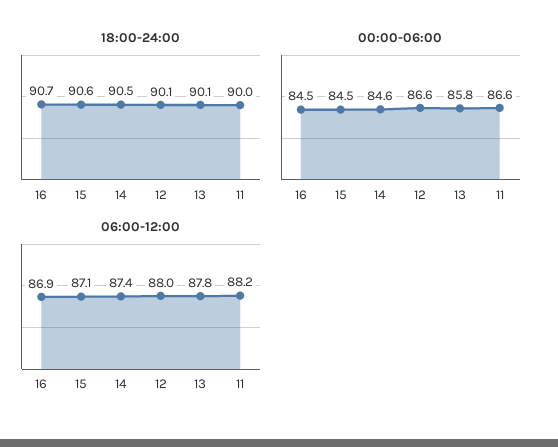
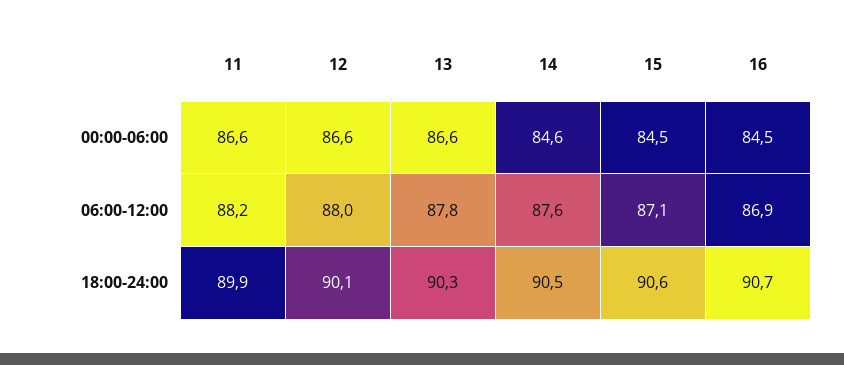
  {
    "18:00-24:00": {
      "16": 90.7,
      "15": 90.6,
      "14": 90.5,
      "12": 90.1,
-     "13": 90.1,
+     "13": 90.3,
-     "11": 90
+     "11": 89.9
    },
    "00:00-06:00": {
      "16": 84.5,
      "15": 84.5,
      "14": 84.6,
      "12": 86.6,
-     "13": 85.8,
+     "13": 86.6,
      "11": 86.6
    },
    "06:00-12:00": {
      "16": 86.9,
      "15": 87.1,
-     "14": 87.4,
+     "14": 87.6,
      "12": 88,
      "13": 87.8,
      "11": 88.2
    }
  }

